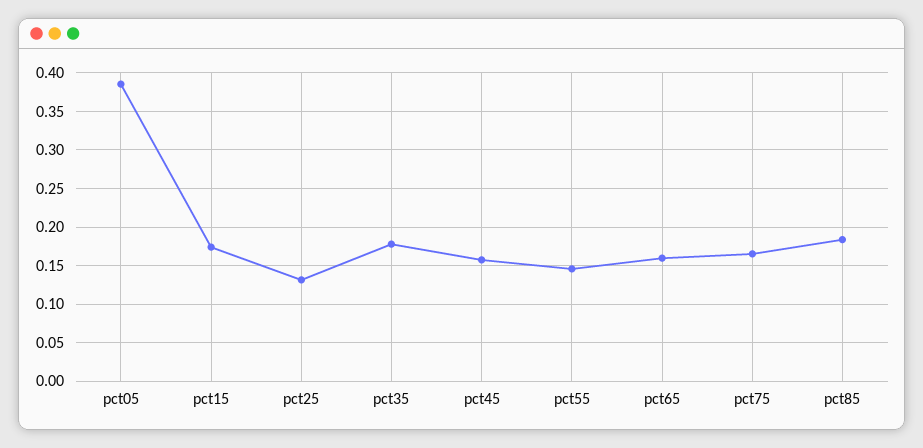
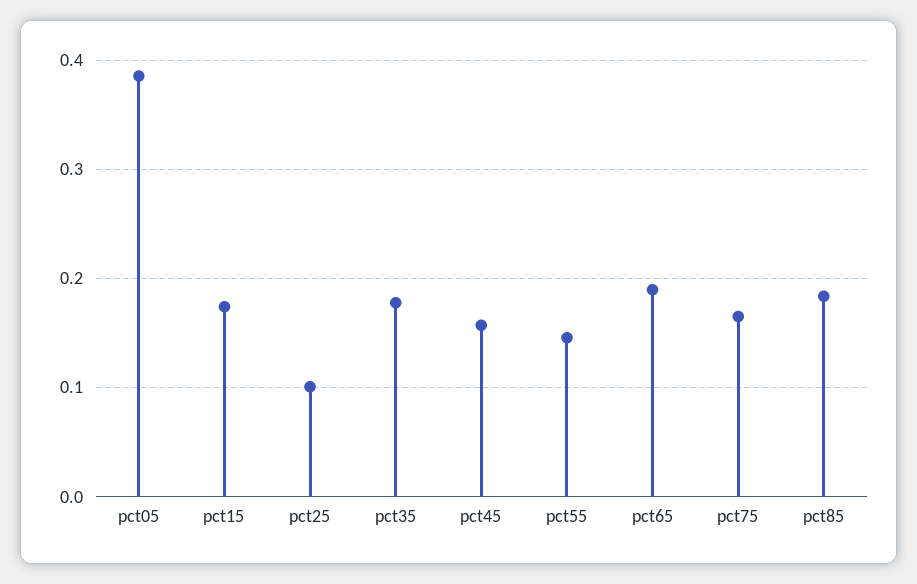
  {
    "pct05": 0.39,
    "pct15": 0.17,
-   "pct25": 0.13,
+   "pct25": 0.1,
    "pct35": 0.18,
    "pct45": 0.16,
    "pct55": 0.15,
-   "pct65": 0.16,
+   "pct65": 0.19,
    "pct75": 0.17,
    "pct85": 0.18
  }

